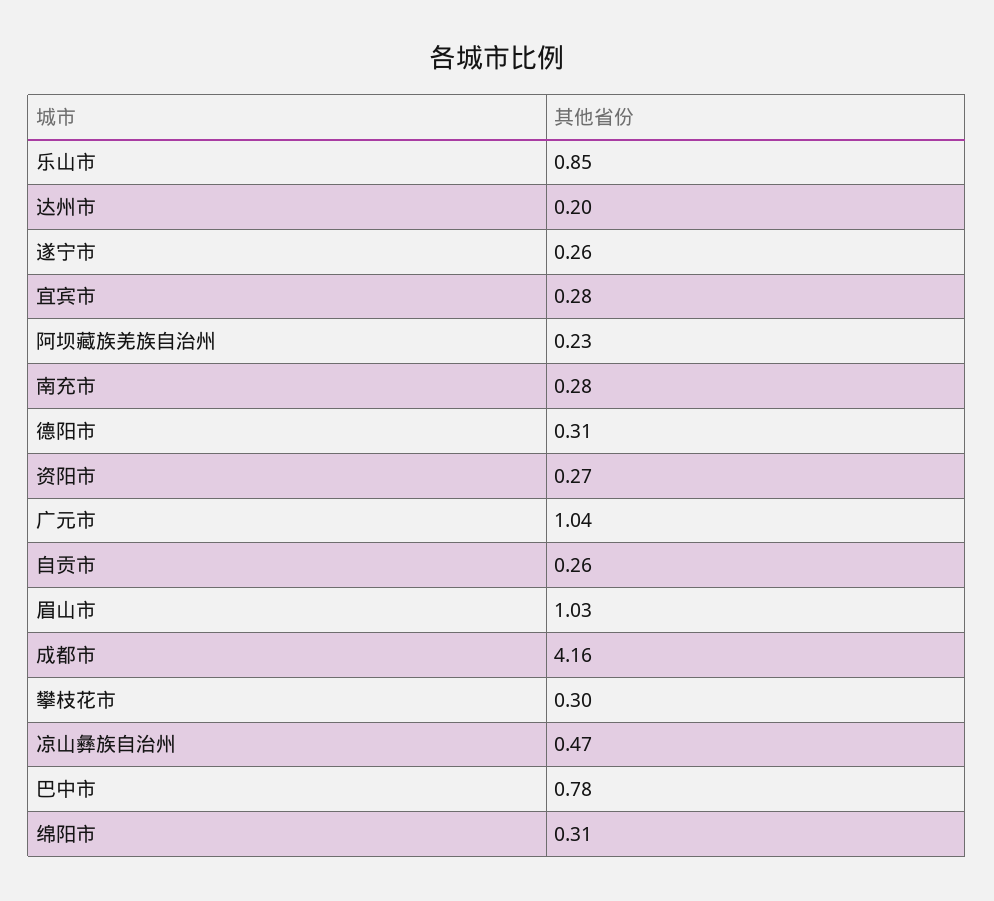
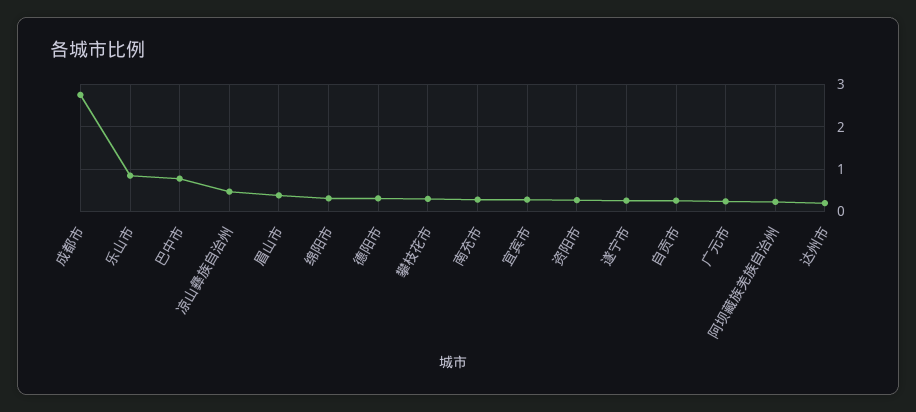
  {
    "乐山市": 0.85,
    "达州市": 0.2,
    "遂宁市": 0.26,
    "宜宾市": 0.28,
    "阿坝藏族羌族自治州": 0.23,
    "南充市": 0.28,
    "德阳市": 0.31,
    "资阳市": 0.27,
-   "广元市": 1.04,
+   "广元市": 0.2,
    "自贡市": 0.26,
-   "眉山市": 1.03,
+   "眉山市": 0.4,
-   "成都市": 4.16,
+   "成都市": 2.8,
    "攀枝花市": 0.3,
    "凉山彝族自治州": 0.47,
    "巴中市": 0.78,
    "绵阳市": 0.31
  }

